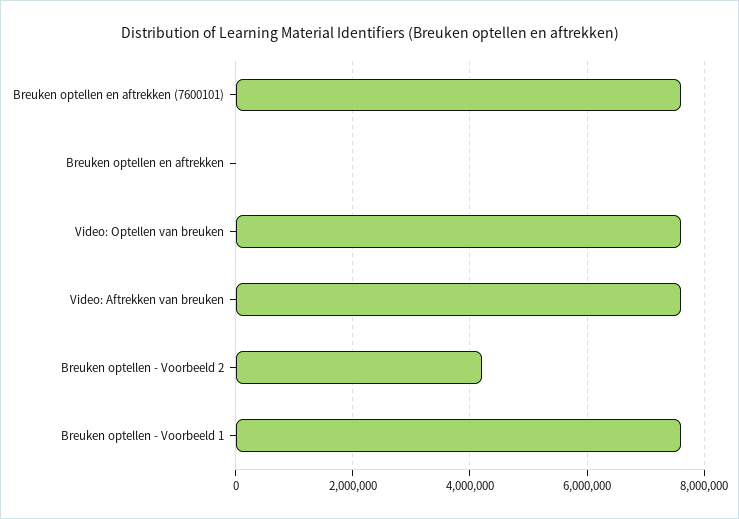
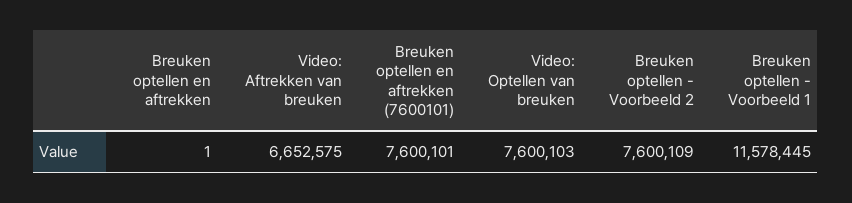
  {
    "Breuken optellen en aftrekken (7600101)": 7600101,
    "Breuken optellen en aftrekken": 1,
    "Video: Optellen van breuken": 7600103,
-   "Video: Aftrekken van breuken": 7600000,
+   "Video: Aftrekken van breuken": 6652575,
-   "Breuken optellen - Voorbeeld 2": 4200000,
+   "Breuken optellen - Voorbeeld 2": 7600109,
-   "Breuken optellen - Voorbeeld 1": 7600000
+   "Breuken optellen - Voorbeeld 1": 11578445
  }

